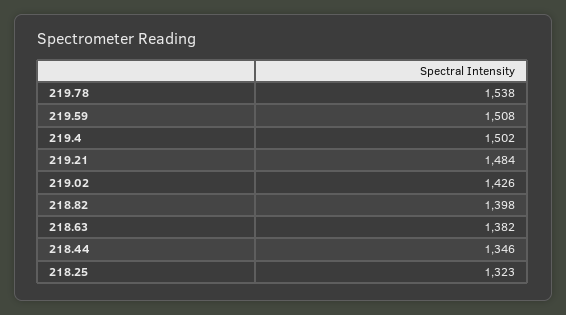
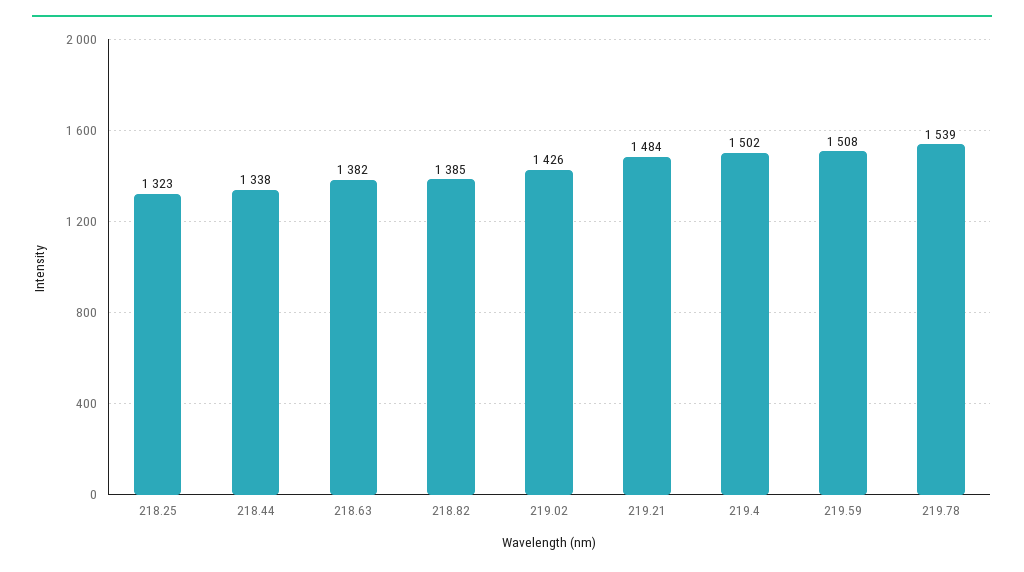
  {
-   "219.78": 1538,
+   "219.78": 1539,
    "219.59": 1508,
    "219.4": 1502,
    "219.21": 1484,
    "219.02": 1426,
-   "218.82": 1398,
+   "218.82": 1385,
    "218.63": 1382,
-   "218.44": 1346,
+   "218.44": 1338,
    "218.25": 1323
  }

